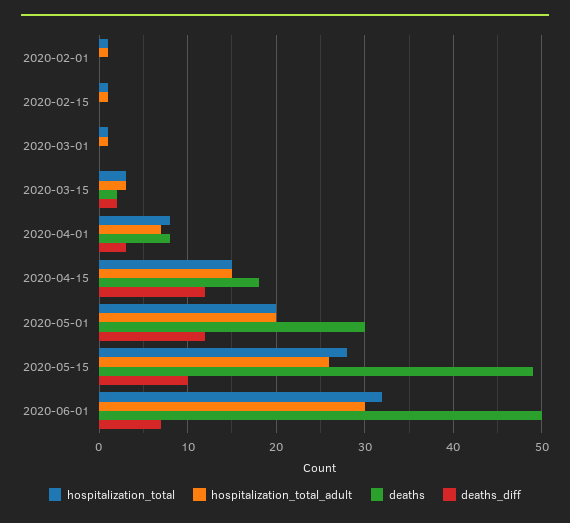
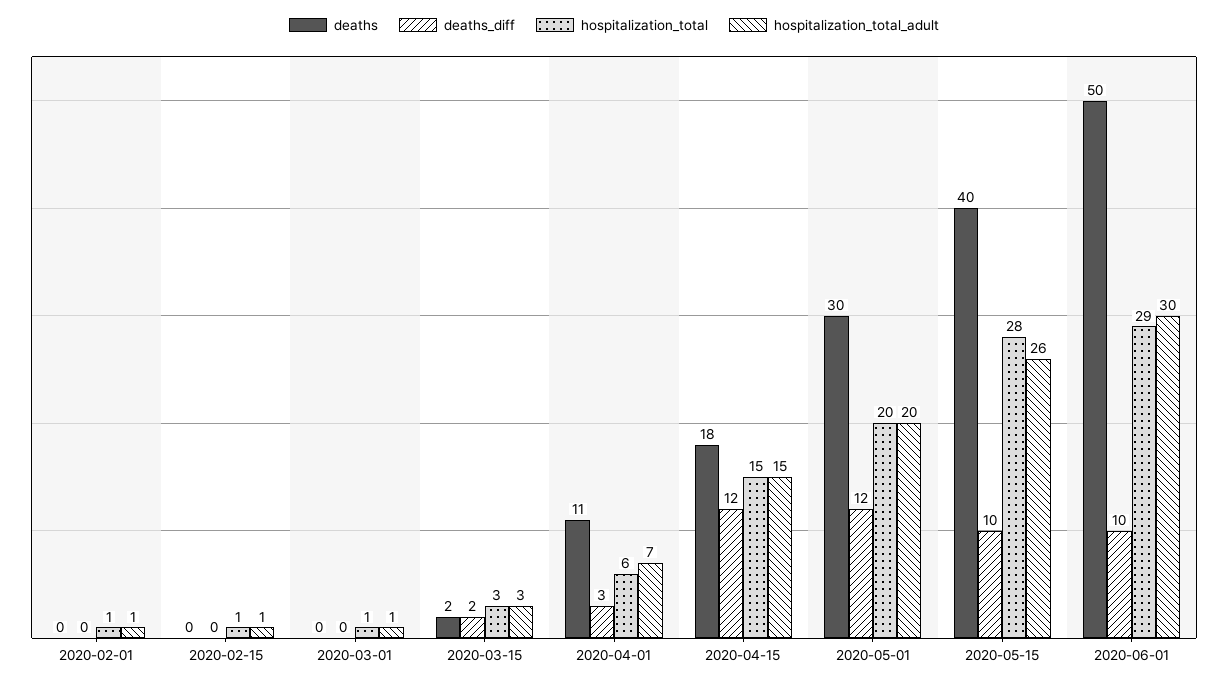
  {
    "hospitalization_total": {
      "2020-02-01": 1,
      "2020-02-15": 1,
      "2020-03-01": 1,
      "2020-03-15": 3,
-     "2020-04-01": 8,
+     "2020-04-01": 6,
      "2020-04-15": 15,
      "2020-05-01": 20,
      "2020-05-15": 28,
-     "2020-06-01": 32
+     "2020-06-01": 29
    },
    "hospitalization_total_adult": {
      "2020-02-01": 1,
      "2020-02-15": 1,
      "2020-03-01": 1,
      "2020-03-15": 3,
      "2020-04-01": 7,
      "2020-04-15": 15,
      "2020-05-01": 20,
      "2020-05-15": 26,
      "2020-06-01": 30
    },
    "deaths": {
      "2020-02-01": 0,
      "2020-02-15": 0,
      "2020-03-01": 0,
      "2020-03-15": 2,
-     "2020-04-01": 8,
+     "2020-04-01": 11,
      "2020-04-15": 18,
      "2020-05-01": 30,
-     "2020-05-15": 49,
+     "2020-05-15": 40,
      "2020-06-01": 50
    },
    "deaths_diff": {
      "2020-02-01": 0,
      "2020-02-15": 0,
      "2020-03-01": 0,
      "2020-03-15": 2,
      "2020-04-01": 3,
      "2020-04-15": 12,
      "2020-05-01": 12,
      "2020-05-15": 10,
-     "2020-06-01": 7
+     "2020-06-01": 10
    }
  }

